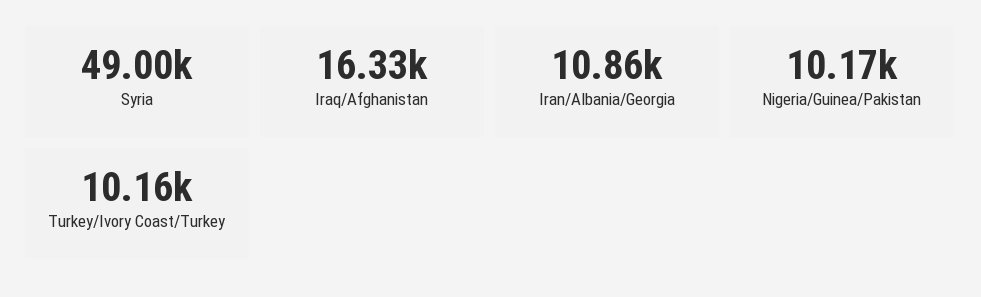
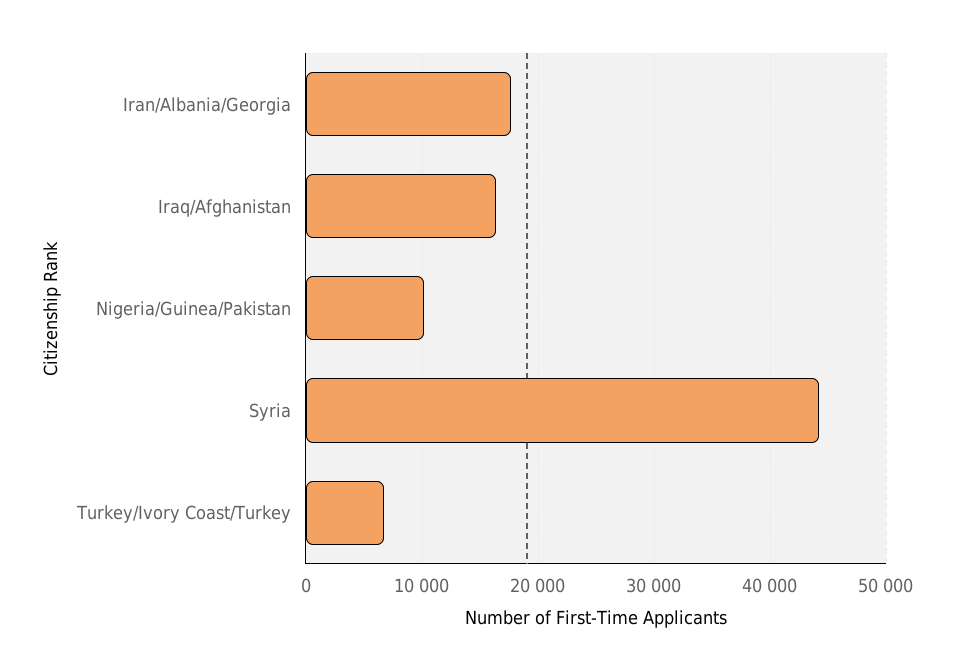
  {
-   "Syria": 49000,
+   "Syria": 44000,
    "Iraq/Afghanistan": 16330,
-   "Iran/Albania/Georgia": 10860,
+   "Iran/Albania/Georgia": 18000,
    "Nigeria/Guinea/Pakistan": 10170,
-   "Turkey/Ivory Coast/Turkey": 10160
+   "Turkey/Ivory Coast/Turkey": 7000
  }

